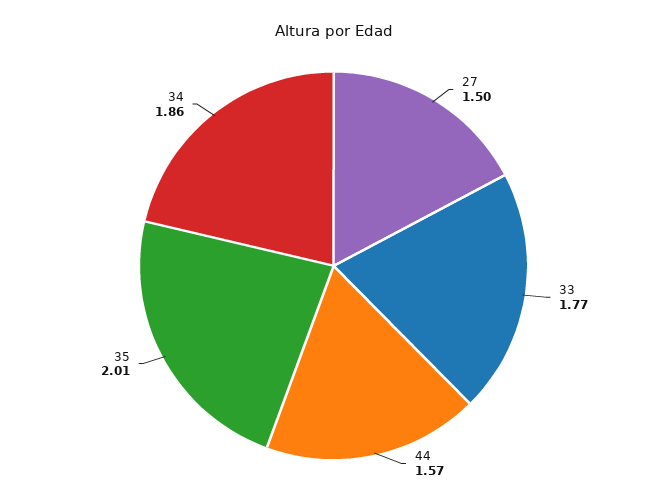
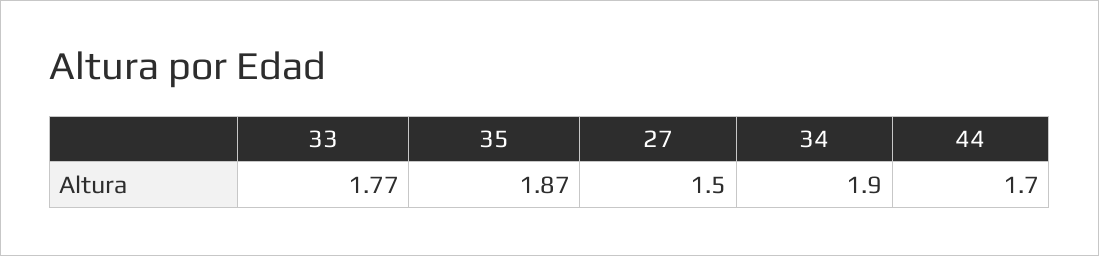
  {
    "27": 1.5,
    "33": 1.77,
-   "44": 1.57,
+   "44": 1.7,
-   "35": 2.01,
+   "35": 1.87,
-   "34": 1.86
+   "34": 1.9
  }

